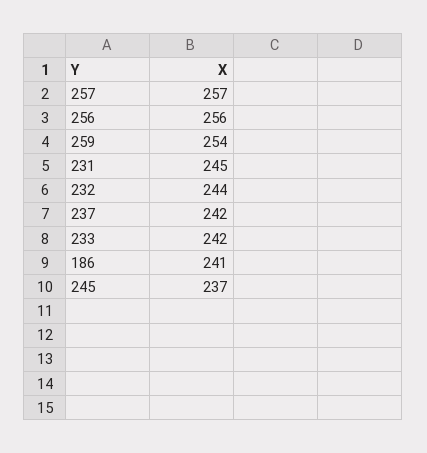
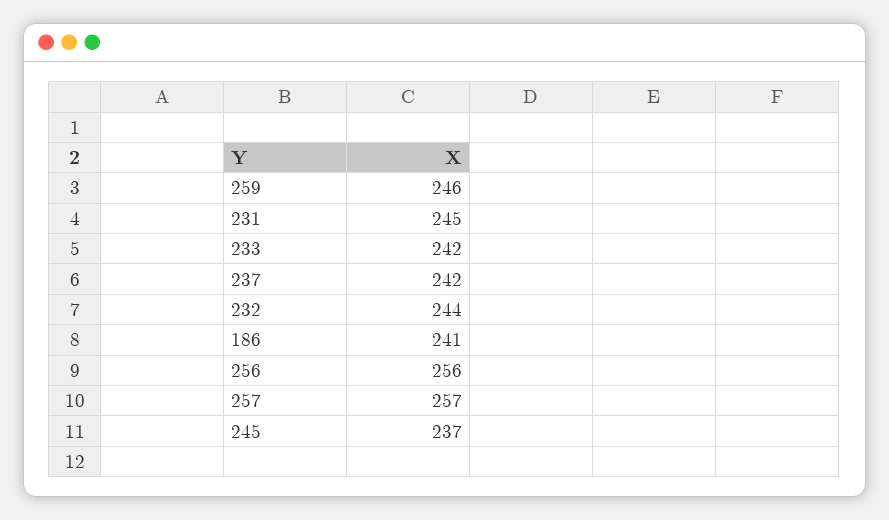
  {
    "257": 257,
    "256": 256,
-   "259": 254,
+   "259": 246,
    "231": 245,
    "232": 244,
    "237": 242,
    "233": 242,
    "186": 241,
    "245": 237
  }

